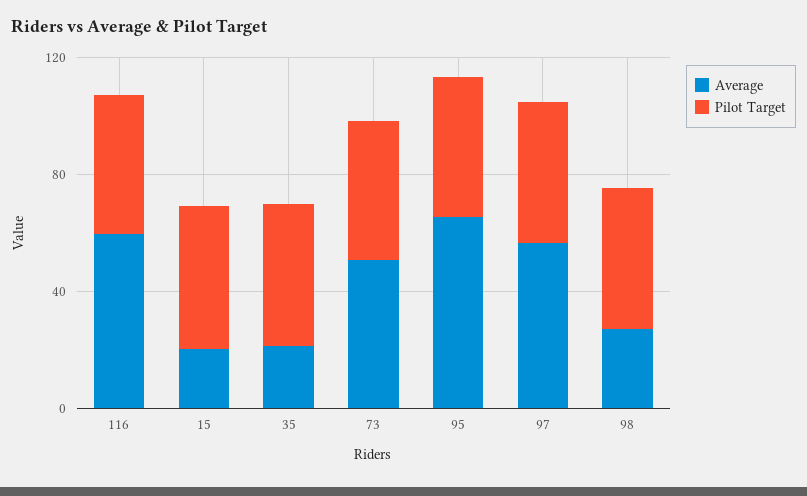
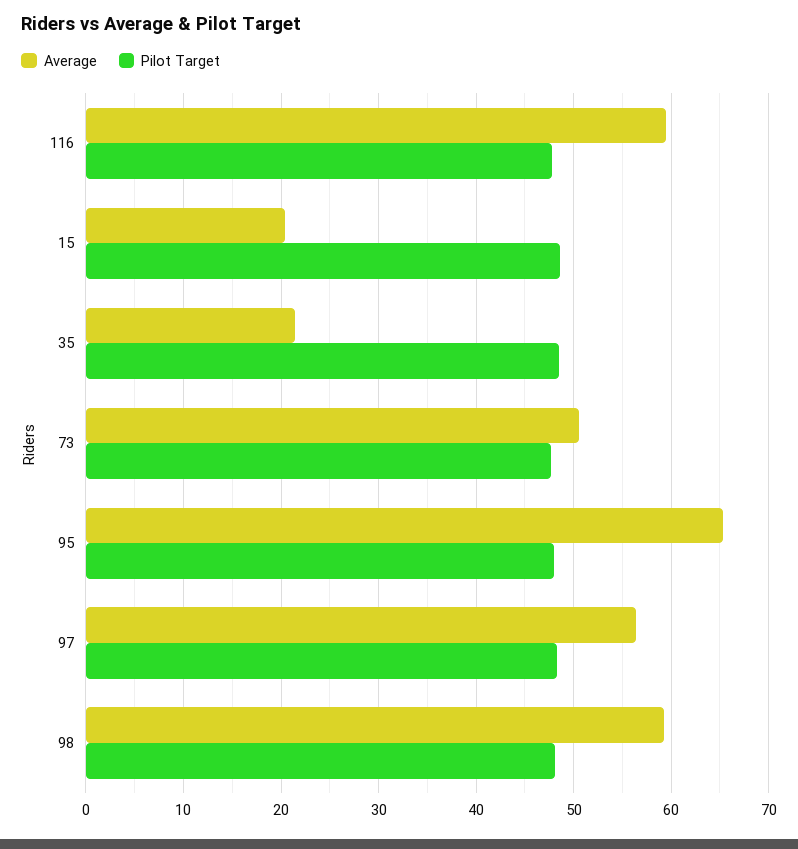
  {
    "Average": {
      "116": 59,
      "15": 20,
      "35": 21,
      "73": 51,
      "95": 65,
      "97": 56,
-     "98": 30
+     "98": 59
    },
    "Pilot Target": {
      "116": 48,
      "15": 49,
      "35": 48,
      "73": 48,
      "95": 48,
      "97": 48,
      "98": 48
    }
  }

